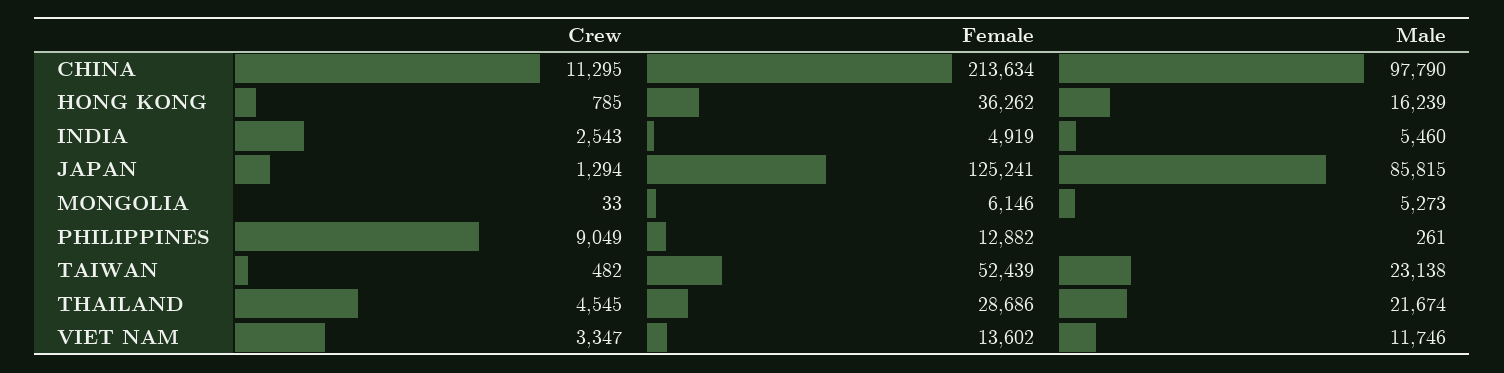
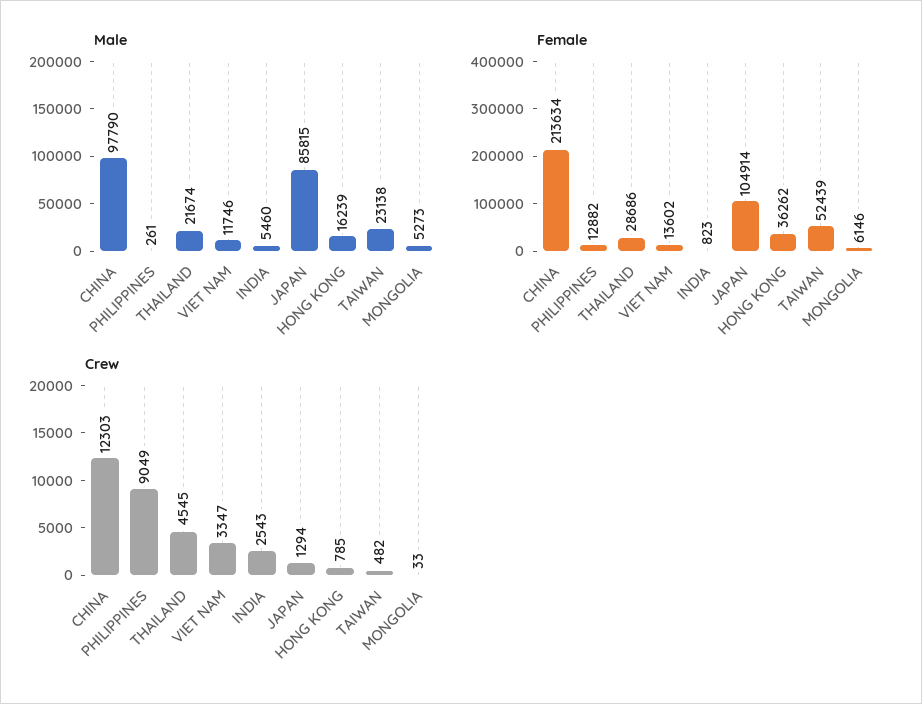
  {
    "Crew": {
-     "CHINA": 11295,
+     "CHINA": 12303,
      "HONG KONG": 785,
      "INDIA": 2543,
      "JAPAN": 1294,
      "MONGOLIA": 33,
      "PHILIPPINES": 9049,
      "TAIWAN": 482,
      "THAILAND": 4545,
      "VIET NAM": 3347
    },
    "Female": {
      "CHINA": 213634,
      "HONG KONG": 36262,
-     "INDIA": 4919,
+     "INDIA": 823,
-     "JAPAN": 125241,
+     "JAPAN": 104914,
      "MONGOLIA": 6146,
      "PHILIPPINES": 12882,
      "TAIWAN": 52439,
      "THAILAND": 28686,
      "VIET NAM": 13602
    },
    "Male": {
      "CHINA": 97790,
      "HONG KONG": 16239,
      "INDIA": 5460,
      "JAPAN": 85815,
      "MONGOLIA": 5273,
      "PHILIPPINES": 261,
      "TAIWAN": 23138,
      "THAILAND": 21674,
      "VIET NAM": 11746
    }
  }

